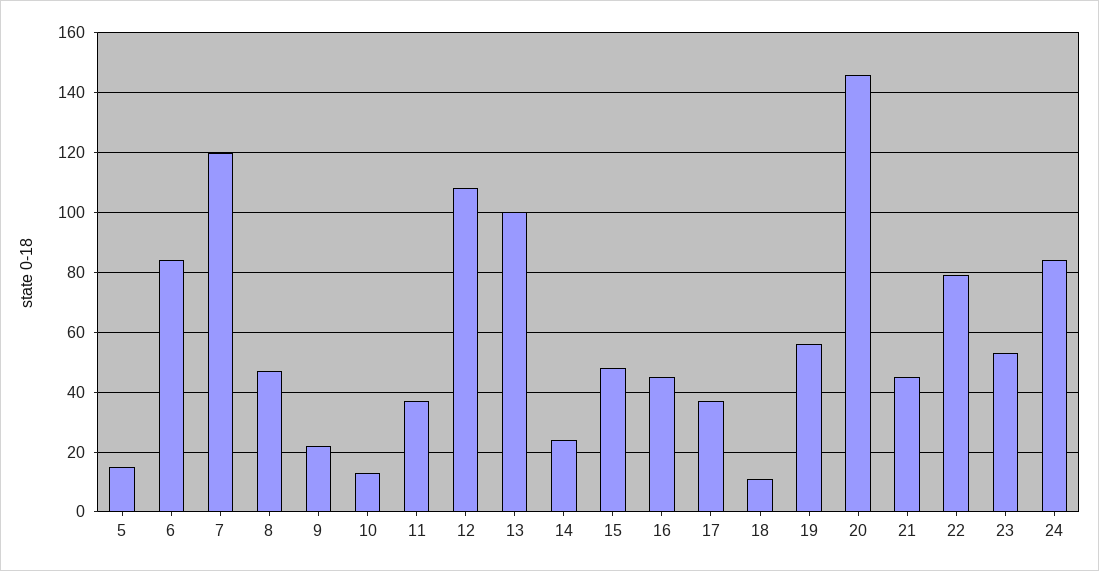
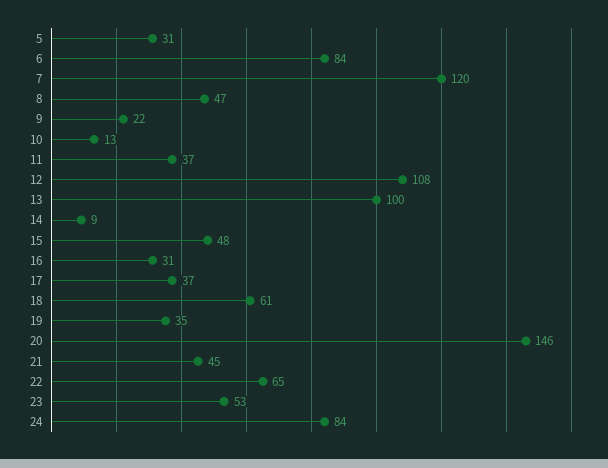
  {
-   "5": 15,
+   "5": 31,
    "6": 84,
    "7": 120,
    "8": 47,
    "9": 22,
    "10": 13,
    "11": 37,
    "12": 108,
    "13": 100,
-   "14": 25,
+   "14": 9,
    "15": 48,
-   "16": 45,
+   "16": 31,
    "17": 37,
-   "18": 10,
+   "18": 61,
-   "19": 55,
+   "19": 35,
    "20": 146,
    "21": 45,
-   "22": 80,
+   "22": 65,
    "23": 53,
    "24": 84
  }

